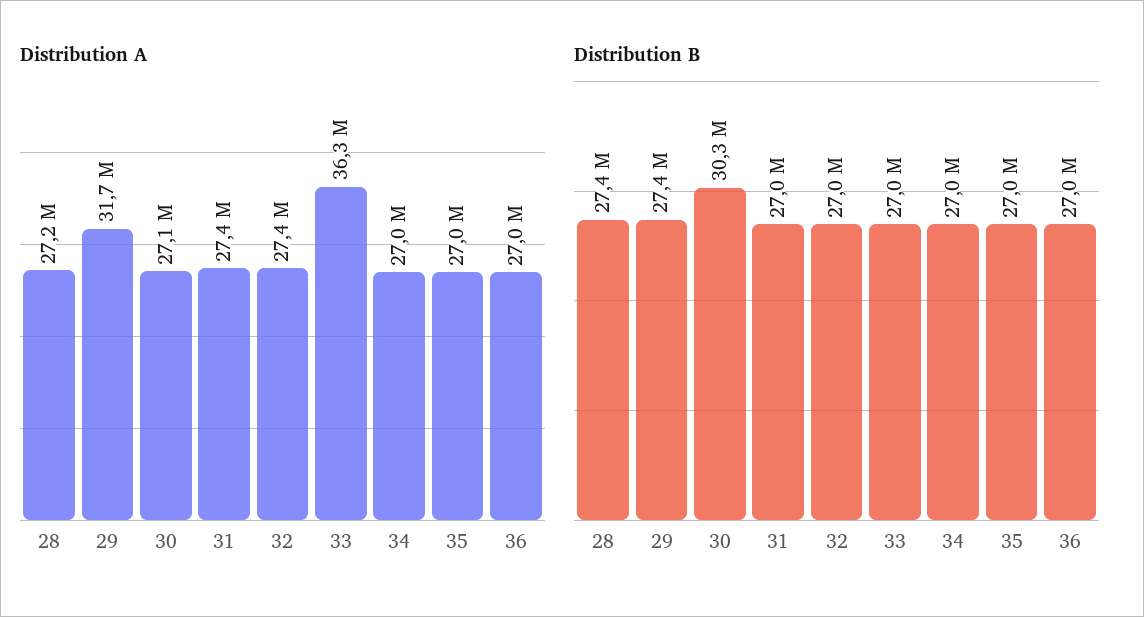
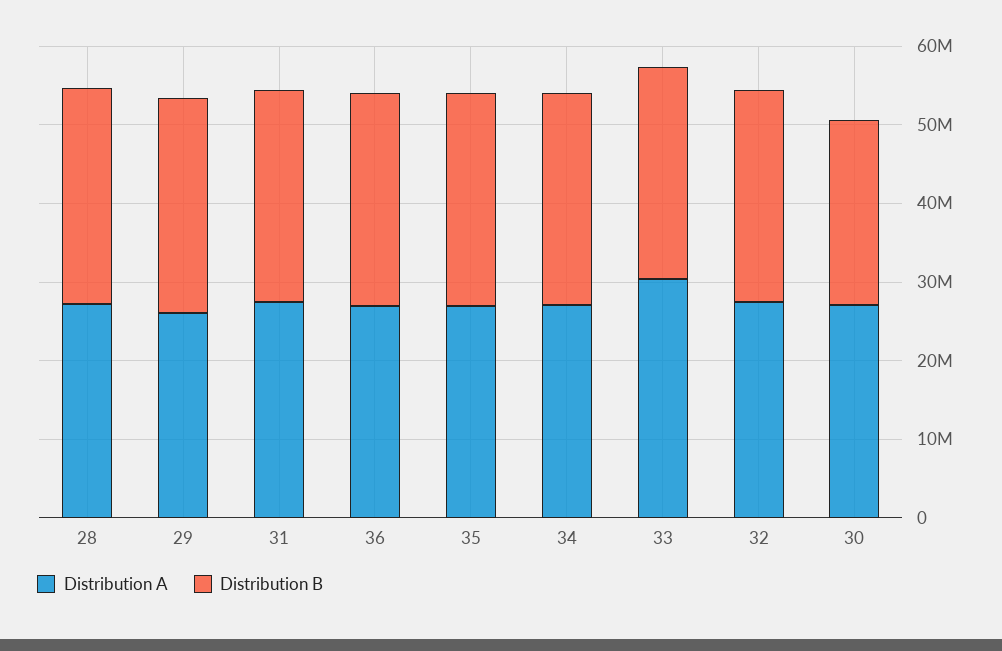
  {
    "Distribution A": {
      "28": 27200000,
-     "29": 31700000,
+     "29": 26000000,
      "30": 27100000,
      "31": 27400000,
      "32": 27400000,
-     "33": 36300000,
+     "33": 30000000,
      "34": 27000000,
      "35": 27000000,
      "36": 27000000
    },
    "Distribution B": {
      "28": 27400000,
      "29": 27400000,
-     "30": 30300000,
+     "30": 24000000,
      "31": 27000000,
      "32": 27000000,
      "33": 27000000,
      "34": 27000000,
      "35": 27000000,
      "36": 27000000
    }
  }

